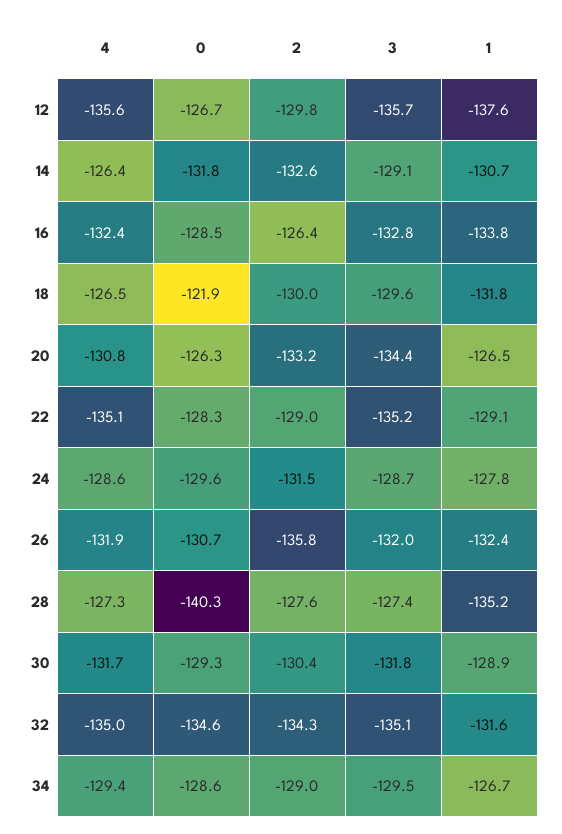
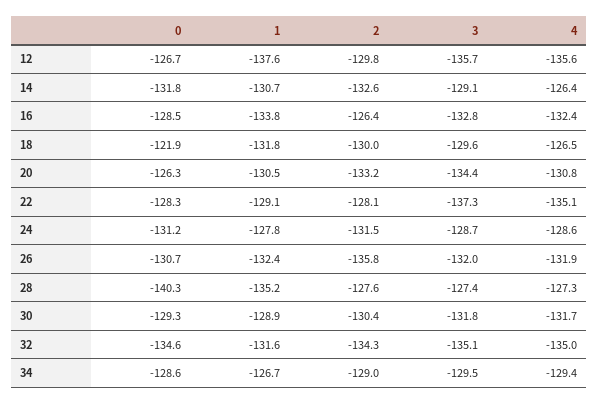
  {
    "4": {
      "12": -135.6,
      "14": -126.4,
      "16": -132.4,
      "18": -126.5,
      "20": -130.8,
      "22": -135.1,
      "24": -128.6,
      "26": -131.9,
      "28": -127.3,
      "30": -131.7,
      "32": -135,
      "34": -129.4
    },
    "0": {
      "12": -126.7,
      "14": -131.8,
      "16": -128.5,
      "18": -121.9,
      "20": -126.3,
      "22": -128.3,
-     "24": -129.6,
+     "24": -131.2,
      "26": -130.7,
      "28": -140.3,
      "30": -129.3,
      "32": -134.6,
      "34": -128.6
    },
    "2": {
      "12": -129.8,
      "14": -132.6,
      "16": -126.4,
      "18": -130,
      "20": -133.2,
-     "22": -129,
+     "22": -128.1,
      "24": -131.5,
      "26": -135.8,
      "28": -127.6,
      "30": -130.4,
      "32": -134.3,
      "34": -129
    },
    "3": {
      "12": -135.7,
      "14": -129.1,
      "16": -132.8,
      "18": -129.6,
      "20": -134.4,
-     "22": -135.2,
+     "22": -137.3,
      "24": -128.7,
      "26": -132,
      "28": -127.4,
      "30": -131.8,
      "32": -135.1,
      "34": -129.5
    },
    "1": {
      "12": -137.6,
      "14": -130.7,
      "16": -133.8,
      "18": -131.8,
-     "20": -126.5,
+     "20": -130.5,
      "22": -129.1,
      "24": -127.8,
      "26": -132.4,
      "28": -135.2,
      "30": -128.9,
      "32": -131.6,
      "34": -126.7
    }
  }

